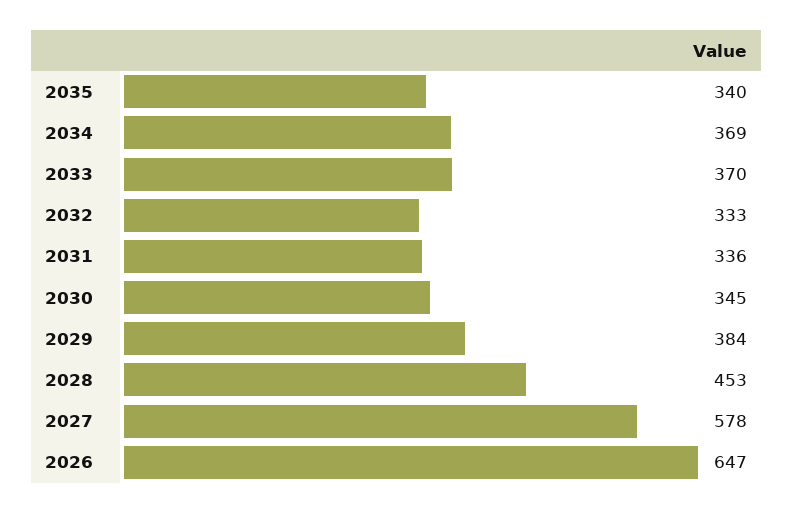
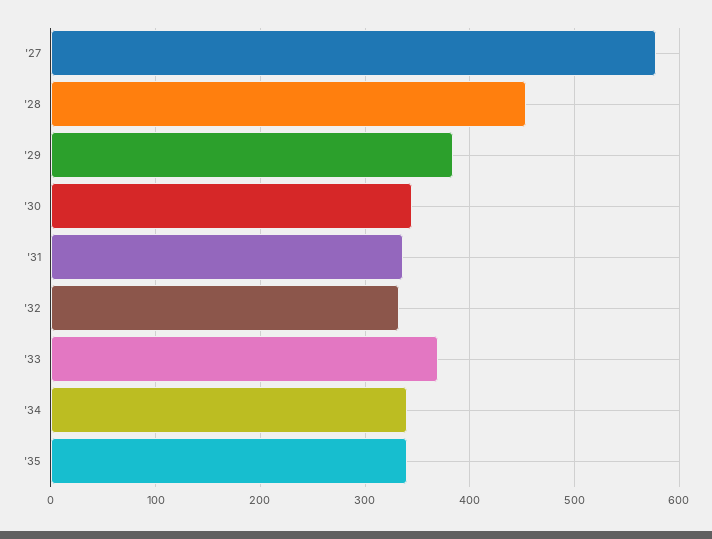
  {
    "2035": 340,
-   "2034": 369,
+   "2034": 340,
    "2033": 370,
    "2032": 333,
    "2031": 336,
    "2030": 345,
    "2029": 384,
    "2028": 453,
-   "2027": 578,
+   "2027": 578
-   "2026": 647
  }

